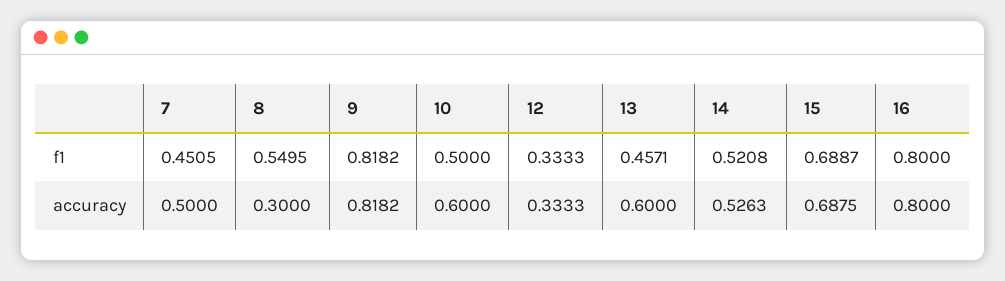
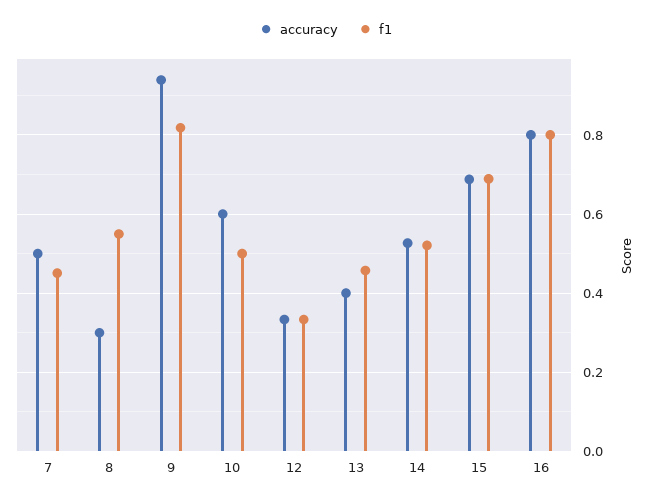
  {
    "f1": {
      "7": 0.4505,
      "8": 0.5495,
      "9": 0.8182,
      "10": 0.5,
      "12": 0.3333,
      "13": 0.4571,
      "14": 0.5208,
      "15": 0.6887,
      "16": 0.8
    },
    "accuracy": {
      "7": 0.5,
      "8": 0.3,
-     "9": 0.8182,
+     "9": 0.94,
      "10": 0.6,
      "12": 0.3333,
-     "13": 0.6,
+     "13": 0.4,
      "14": 0.5263,
      "15": 0.6875,
      "16": 0.8
    }
  }

